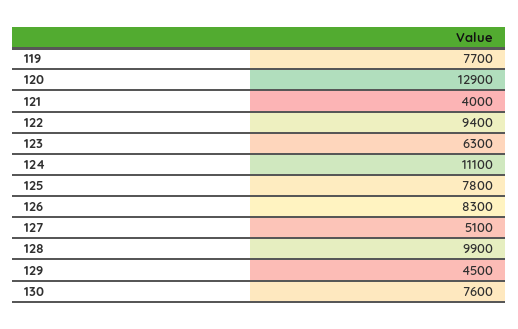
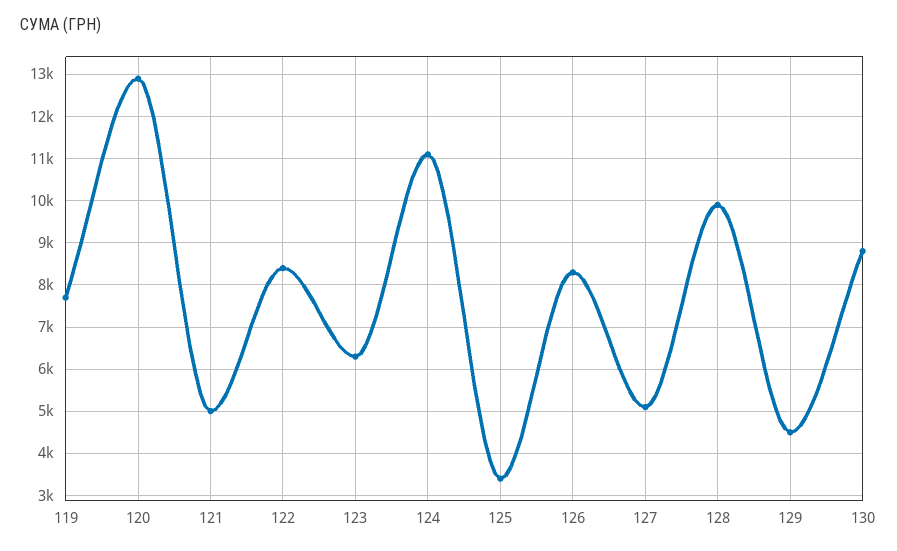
  {
    "119": 7700,
    "120": 12900,
-   "121": 4000,
+   "121": 5000,
-   "122": 9400,
+   "122": 8400,
    "123": 6300,
    "124": 11100,
-   "125": 7800,
+   "125": 3400,
    "126": 8300,
    "127": 5100,
    "128": 9900,
    "129": 4500,
-   "130": 7600
+   "130": 8800
  }

